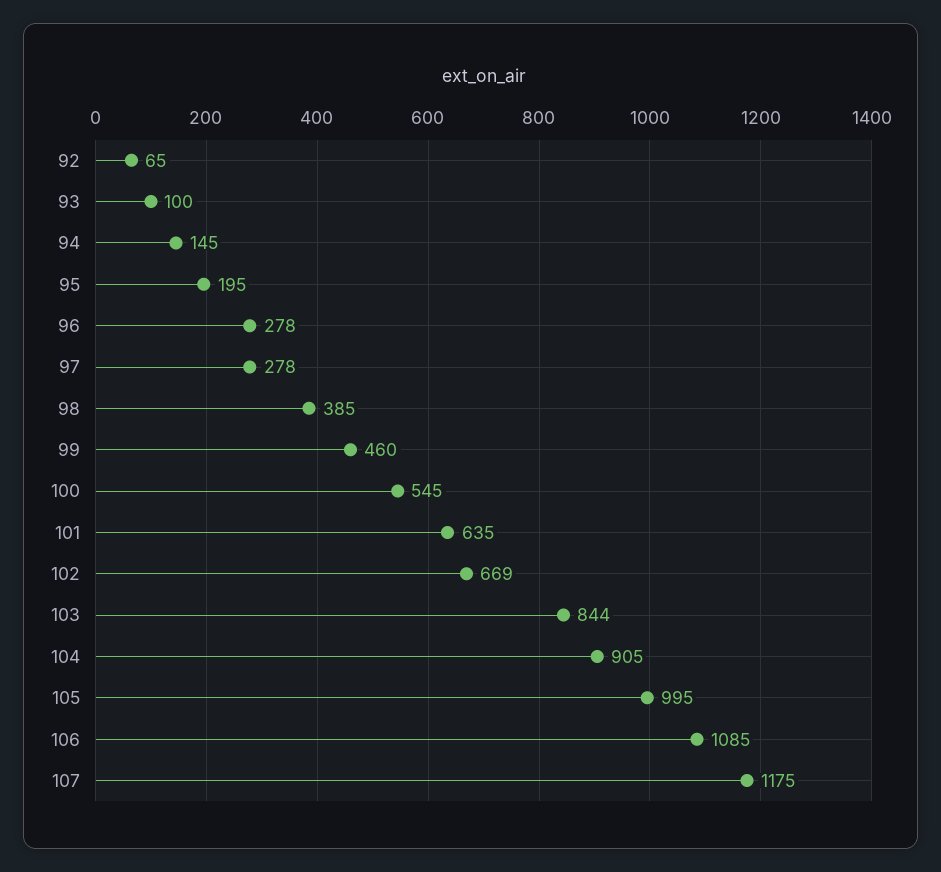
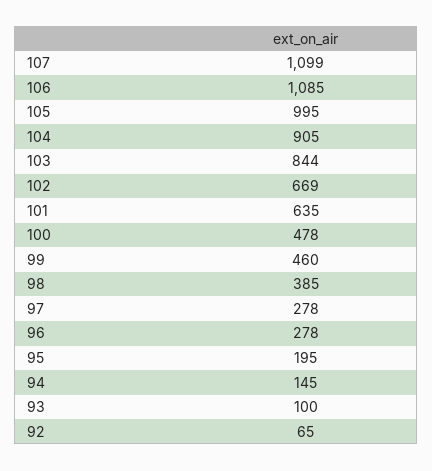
  {
    "92": 65,
    "93": 100,
    "94": 145,
    "95": 195,
    "96": 278,
    "97": 278,
    "98": 385,
    "99": 460,
-   "100": 545,
+   "100": 478,
    "101": 635,
    "102": 669,
    "103": 844,
    "104": 905,
    "105": 995,
    "106": 1085,
-   "107": 1175
+   "107": 1099
  }

